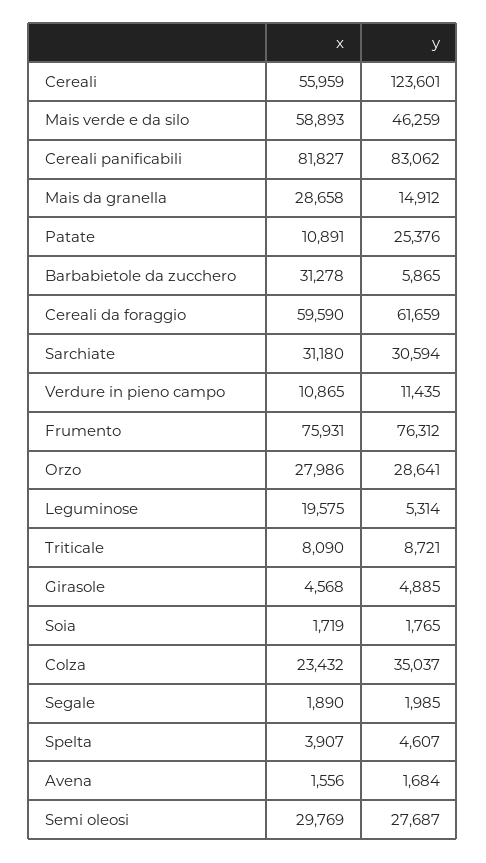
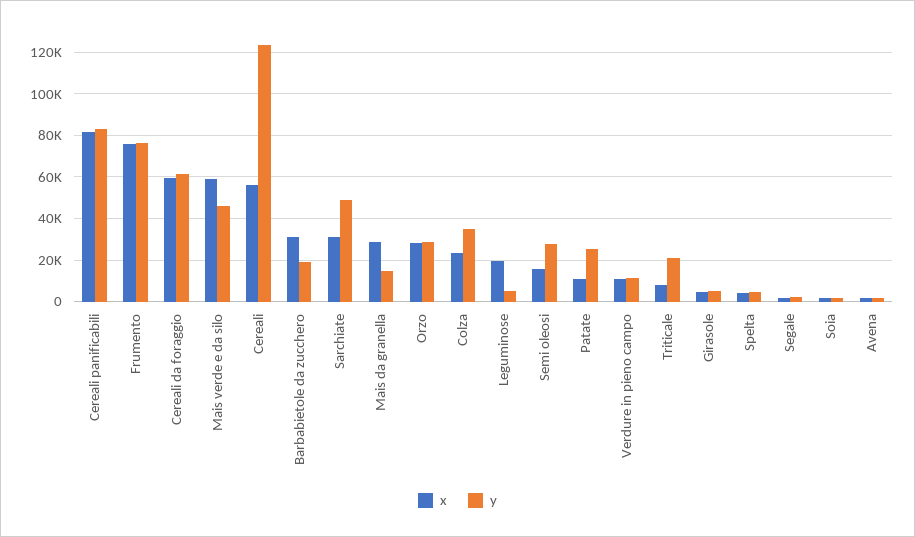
  {
    "x": {
      "Cereali": 55959,
      "Mais verde e da silo": 58893,
      "Cereali panificabili": 81827,
      "Mais da granella": 28658,
      "Patate": 10891,
      "Barbabietole da zucchero": 31278,
      "Cereali da foraggio": 59590,
      "Sarchiate": 31180,
      "Verdure in pieno campo": 10865,
      "Frumento": 75931,
      "Orzo": 27986,
      "Leguminose": 19575,
      "Triticale": 8090,
      "Girasole": 4568,
      "Soia": 1719,
      "Colza": 23432,
      "Segale": 1890,
      "Spelta": 3907,
      "Avena": 1556,
-     "Semi oleosi": 29769
+     "Semi oleosi": 15000
    },
    "y": {
      "Cereali": 123601,
      "Mais verde e da silo": 46259,
      "Cereali panificabili": 83062,
      "Mais da granella": 14912,
      "Patate": 25376,
-     "Barbabietole da zucchero": 5865,
+     "Barbabietole da zucchero": 20000,
      "Cereali da foraggio": 61659,
-     "Sarchiate": 30594,
+     "Sarchiate": 50000,
      "Verdure in pieno campo": 11435,
      "Frumento": 76312,
      "Orzo": 28641,
      "Leguminose": 5314,
-     "Triticale": 8721,
+     "Triticale": 20000,
      "Girasole": 4885,
      "Soia": 1765,
      "Colza": 35037,
      "Segale": 1985,
      "Spelta": 4607,
      "Avena": 1684,
      "Semi oleosi": 27687
    }
  }

